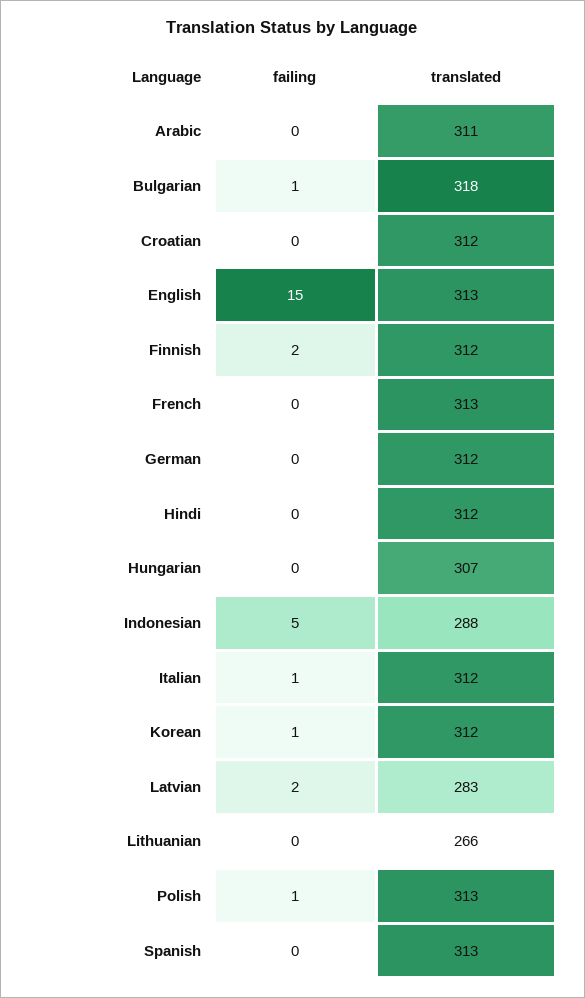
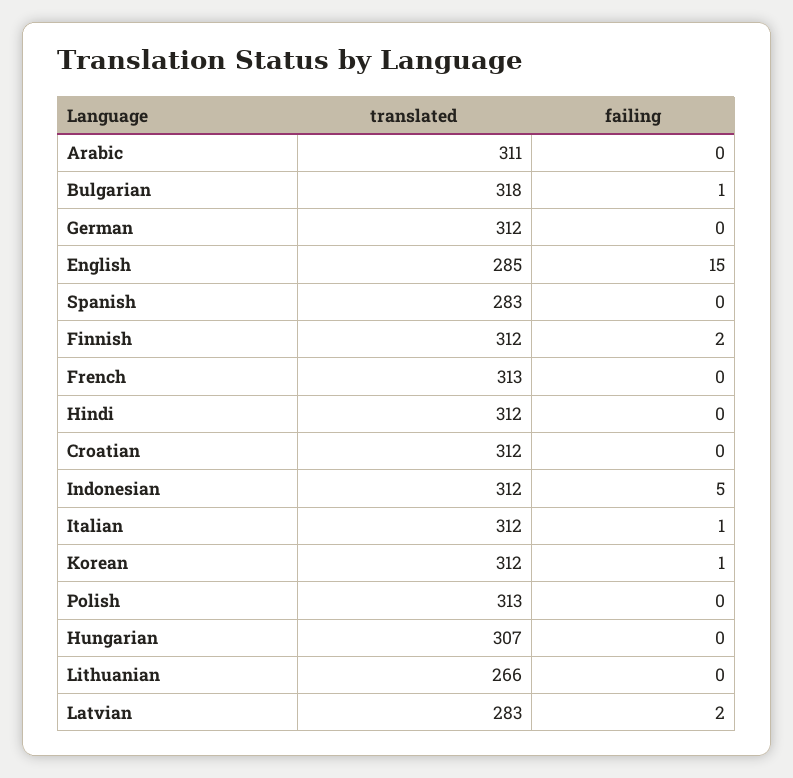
  {
    "failing": {
      "Arabic": 0,
      "Bulgarian": 1,
      "Croatian": 0,
      "English": 15,
      "Finnish": 2,
      "French": 0,
      "German": 0,
      "Hindi": 0,
      "Hungarian": 0,
      "Indonesian": 5,
      "Italian": 1,
      "Korean": 1,
      "Latvian": 2,
      "Lithuanian": 0,
-     "Polish": 1,
+     "Polish": 0,
      "Spanish": 0
    },
    "translated": {
      "Arabic": 311,
      "Bulgarian": 318,
      "Croatian": 312,
-     "English": 313,
+     "English": 285,
      "Finnish": 312,
      "French": 313,
      "German": 312,
      "Hindi": 312,
      "Hungarian": 307,
-     "Indonesian": 288,
+     "Indonesian": 312,
      "Italian": 312,
      "Korean": 312,
      "Latvian": 283,
      "Lithuanian": 266,
      "Polish": 313,
-     "Spanish": 313
+     "Spanish": 283
    }
  }

